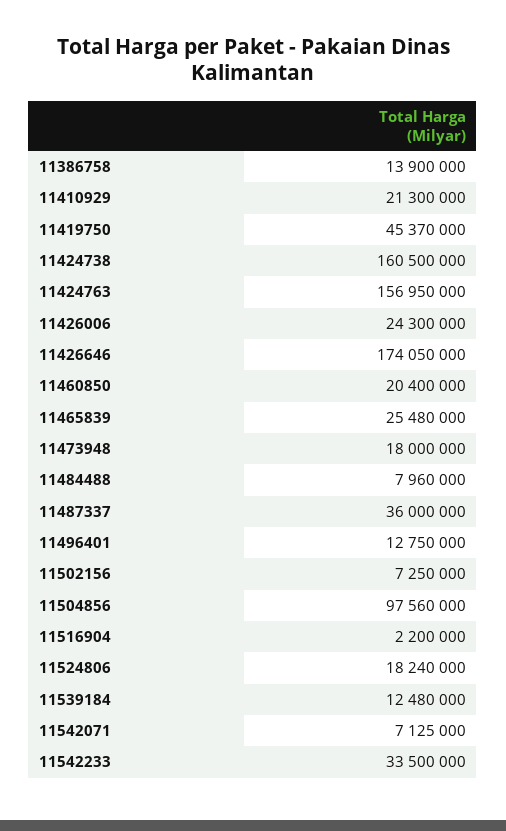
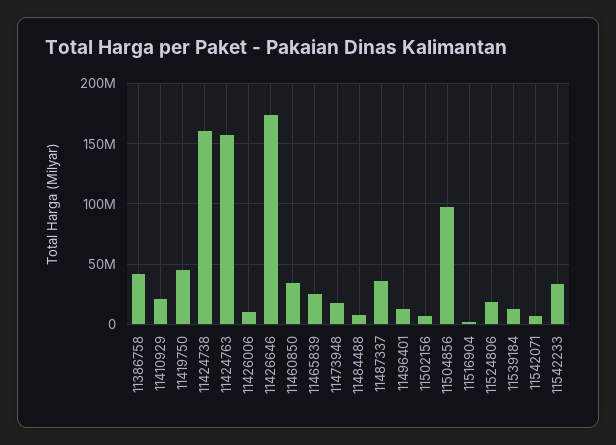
  {
-   "11386758": 13900000,
+   "11386758": 40000000,
    "11410929": 21300000,
    "11419750": 45370000,
    "11424738": 160500000,
    "11424763": 156950000,
-   "11426006": 24300000,
+   "11426006": 10000000,
    "11426646": 174050000,
-   "11460850": 20400000,
+   "11460850": 35000000,
    "11465839": 25480000,
    "11473948": 18000000,
    "11484488": 7960000,
    "11487337": 36000000,
    "11496401": 12750000,
    "11502156": 7250000,
    "11504856": 97560000,
    "11516904": 2200000,
    "11524806": 18240000,
    "11539184": 12480000,
    "11542071": 7125000,
    "11542233": 33500000
  }

